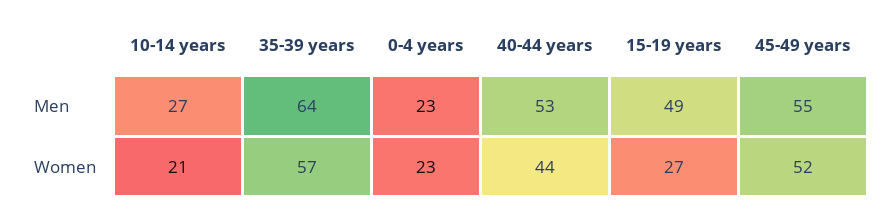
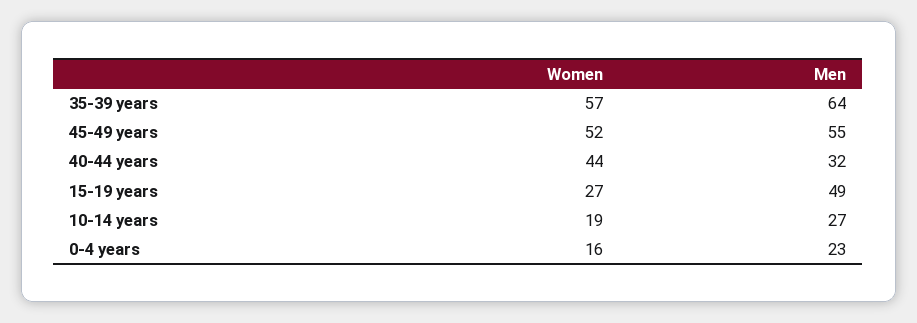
  {
    "10-14 years": {
      "Men": 27,
-     "Women": 21
+     "Women": 19
    },
    "35-39 years": {
      "Men": 64,
      "Women": 57
    },
    "0-4 years": {
      "Men": 23,
-     "Women": 23
+     "Women": 16
    },
    "40-44 years": {
-     "Men": 53,
+     "Men": 32,
      "Women": 44
    },
    "15-19 years": {
      "Men": 49,
      "Women": 27
    },
    "45-49 years": {
      "Men": 55,
      "Women": 52
    }
  }

